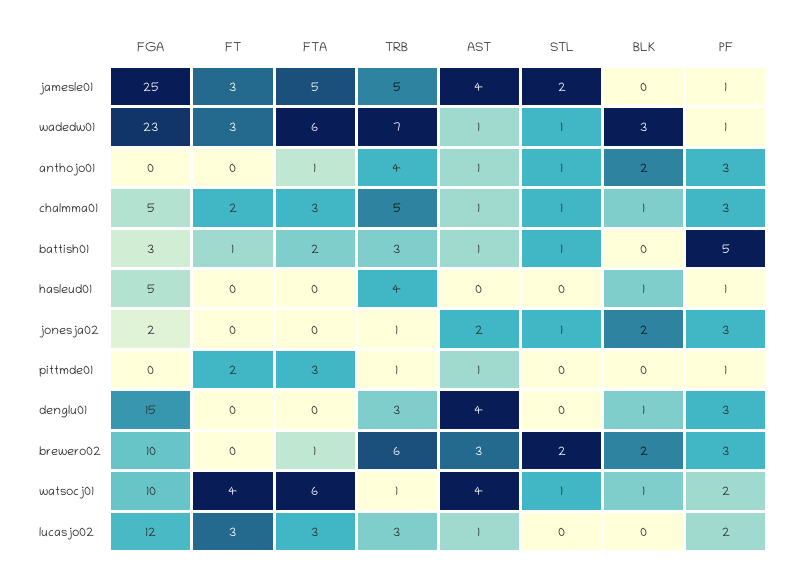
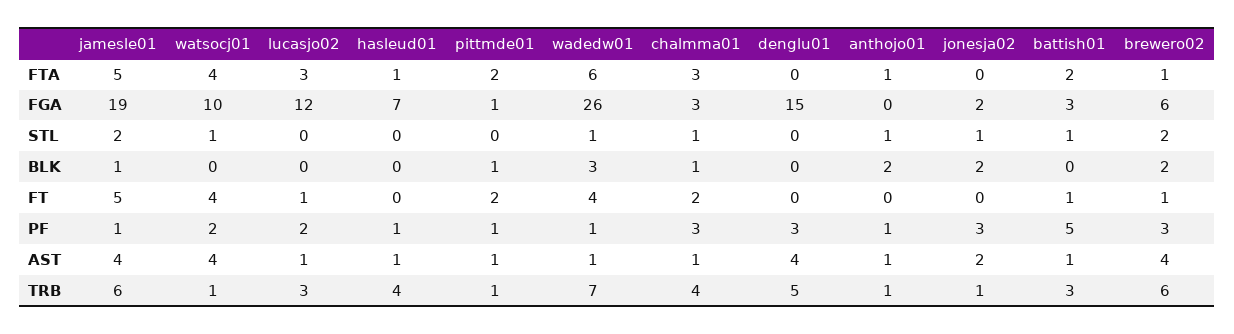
  {
    "FGA": {
-     "jamesle01": 25,
+     "jamesle01": 19,
-     "wadedw01": 23,
+     "wadedw01": 26,
      "anthojo01": 0,
-     "chalmma01": 5,
+     "chalmma01": 3,
      "battish01": 3,
-     "hasleud01": 5,
+     "hasleud01": 7,
      "jonesja02": 2,
-     "pittmde01": 0,
+     "pittmde01": 1,
      "denglu01": 15,
-     "brewero02": 10,
+     "brewero02": 6,
      "watsocj01": 10,
      "lucasjo02": 12
    },
    "FT": {
-     "jamesle01": 3,
+     "jamesle01": 5,
-     "wadedw01": 3,
+     "wadedw01": 4,
      "anthojo01": 0,
      "chalmma01": 2,
      "battish01": 1,
      "hasleud01": 0,
      "jonesja02": 0,
      "pittmde01": 2,
      "denglu01": 0,
-     "brewero02": 0,
+     "brewero02": 1,
      "watsocj01": 4,
-     "lucasjo02": 3
+     "lucasjo02": 1
    },
    "FTA": {
      "jamesle01": 5,
      "wadedw01": 6,
      "anthojo01": 1,
      "chalmma01": 3,
      "battish01": 2,
-     "hasleud01": 0,
+     "hasleud01": 1,
      "jonesja02": 0,
-     "pittmde01": 3,
+     "pittmde01": 2,
      "denglu01": 0,
      "brewero02": 1,
-     "watsocj01": 6,
+     "watsocj01": 4,
      "lucasjo02": 3
    },
    "TRB": {
-     "jamesle01": 5,
+     "jamesle01": 6,
      "wadedw01": 7,
-     "anthojo01": 4,
+     "anthojo01": 1,
-     "chalmma01": 5,
+     "chalmma01": 4,
      "battish01": 3,
      "hasleud01": 4,
      "jonesja02": 1,
      "pittmde01": 1,
-     "denglu01": 3,
+     "denglu01": 5,
      "brewero02": 6,
      "watsocj01": 1,
      "lucasjo02": 3
    },
    "AST": {
      "jamesle01": 4,
      "wadedw01": 1,
      "anthojo01": 1,
      "chalmma01": 1,
      "battish01": 1,
-     "hasleud01": 0,
+     "hasleud01": 1,
      "jonesja02": 2,
      "pittmde01": 1,
      "denglu01": 4,
-     "brewero02": 3,
+     "brewero02": 4,
      "watsocj01": 4,
      "lucasjo02": 1
    },
    "STL": {
      "jamesle01": 2,
      "wadedw01": 1,
      "anthojo01": 1,
      "chalmma01": 1,
      "battish01": 1,
      "hasleud01": 0,
      "jonesja02": 1,
      "pittmde01": 0,
      "denglu01": 0,
      "brewero02": 2,
      "watsocj01": 1,
      "lucasjo02": 0
    },
    "BLK": {
-     "jamesle01": 0,
+     "jamesle01": 1,
      "wadedw01": 3,
      "anthojo01": 2,
      "chalmma01": 1,
      "battish01": 0,
-     "hasleud01": 1,
+     "hasleud01": 0,
      "jonesja02": 2,
-     "pittmde01": 0,
+     "pittmde01": 1,
-     "denglu01": 1,
+     "denglu01": 0,
      "brewero02": 2,
-     "watsocj01": 1,
+     "watsocj01": 0,
      "lucasjo02": 0
    },
    "PF": {
      "jamesle01": 1,
      "wadedw01": 1,
-     "anthojo01": 3,
+     "anthojo01": 1,
      "chalmma01": 3,
      "battish01": 5,
      "hasleud01": 1,
      "jonesja02": 3,
      "pittmde01": 1,
      "denglu01": 3,
      "brewero02": 3,
      "watsocj01": 2,
      "lucasjo02": 2
    }
  }

